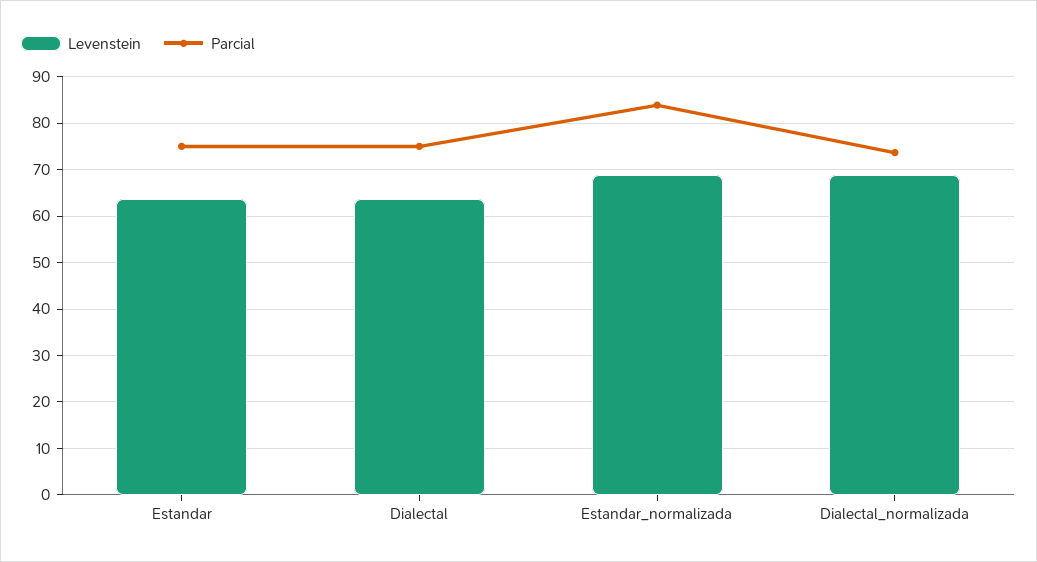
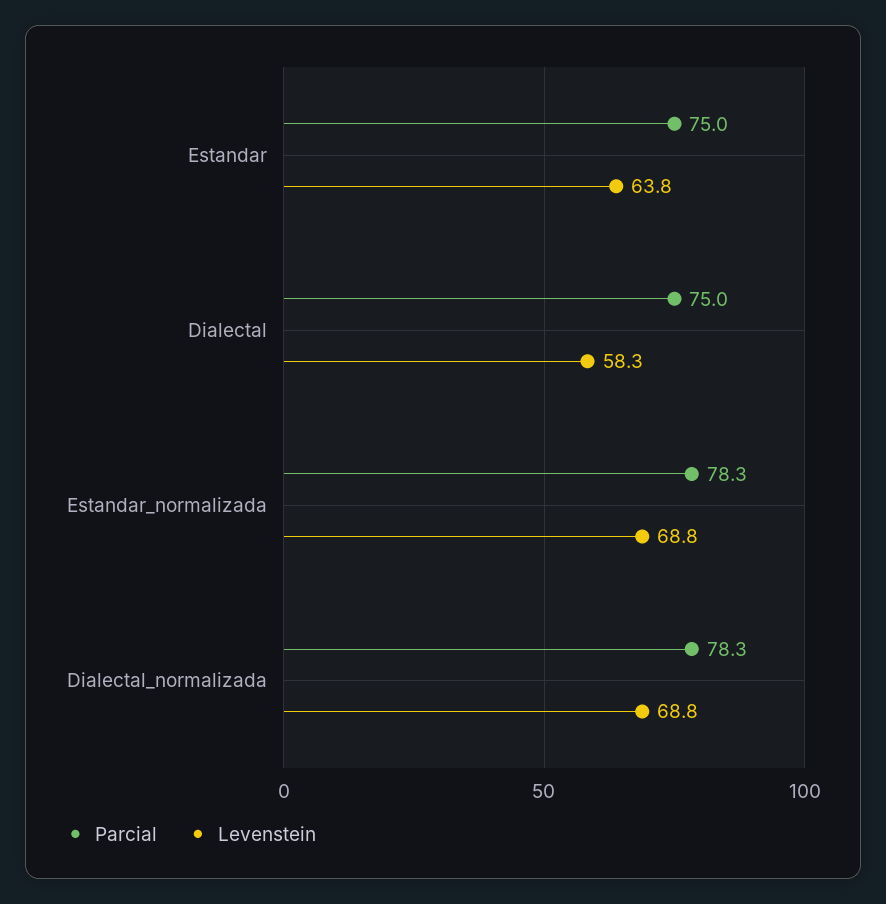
  {
    "Levenstein": {
      "Estandar": 63.8,
-     "Dialectal": 64,
+     "Dialectal": 58.3,
      "Estandar_normalizada": 68.8,
      "Dialectal_normalizada": 68.8
    },
    "Parcial": {
      "Estandar": 75,
      "Dialectal": 75,
-     "Estandar_normalizada": 84,
+     "Estandar_normalizada": 78.3,
-     "Dialectal_normalizada": 74
+     "Dialectal_normalizada": 78.3
    }
  }

